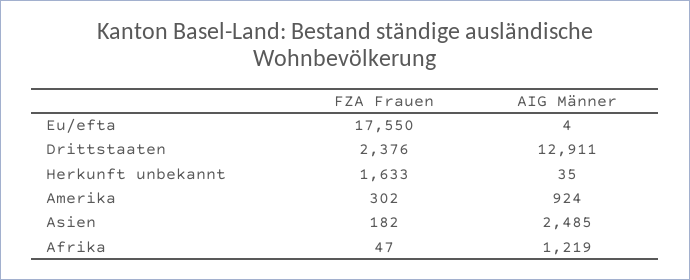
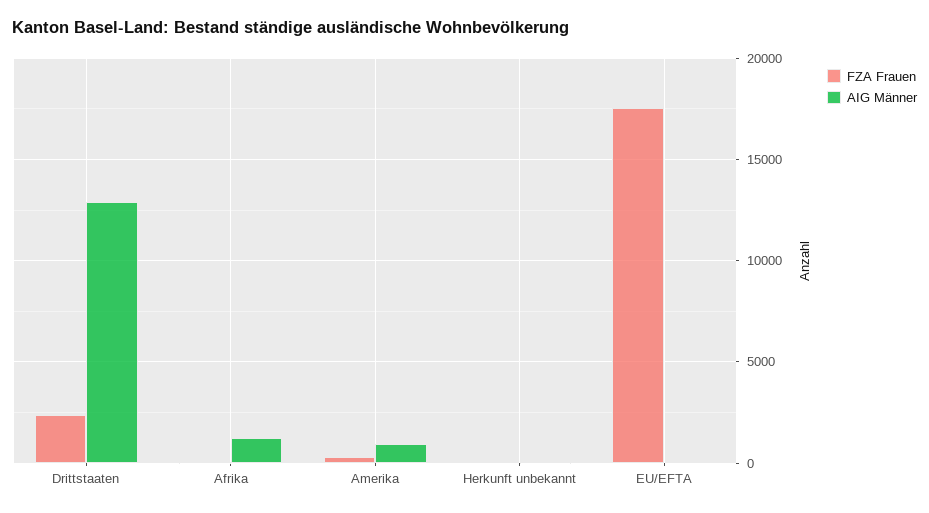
  {
    "FZA Frauen": {
      "Eu/efta": 17550,
      "Drittstaaten": 2376,
-     "Herkunft unbekannt": 1633,
+     "Herkunft unbekannt": 0,
      "Amerika": 302,
-     "Asien": 182,
      "Afrika": 47
    },
    "AIG Männer": {
      "Eu/efta": 4,
      "Drittstaaten": 12911,
      "Herkunft unbekannt": 35,
      "Amerika": 924,
-     "Asien": 2485,
      "Afrika": 1219
    }
  }

